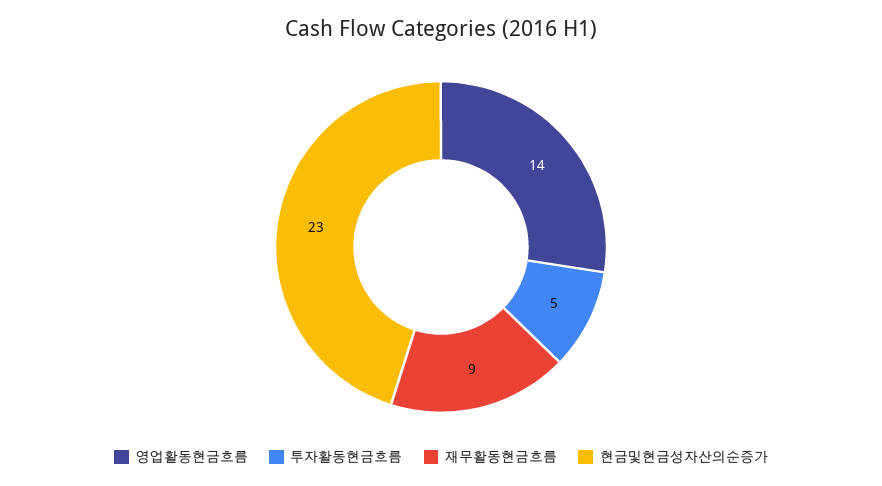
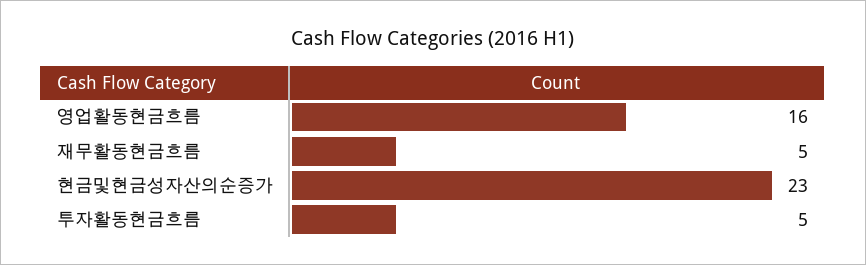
  {
-   "영업활동현금흐름": 14,
+   "영업활동현금흐름": 16,
    "투자활동현금흐름": 5,
-   "재무활동현금흐름": 9,
+   "재무활동현금흐름": 5,
    "현금및현금성자산의순증가": 23
  }

